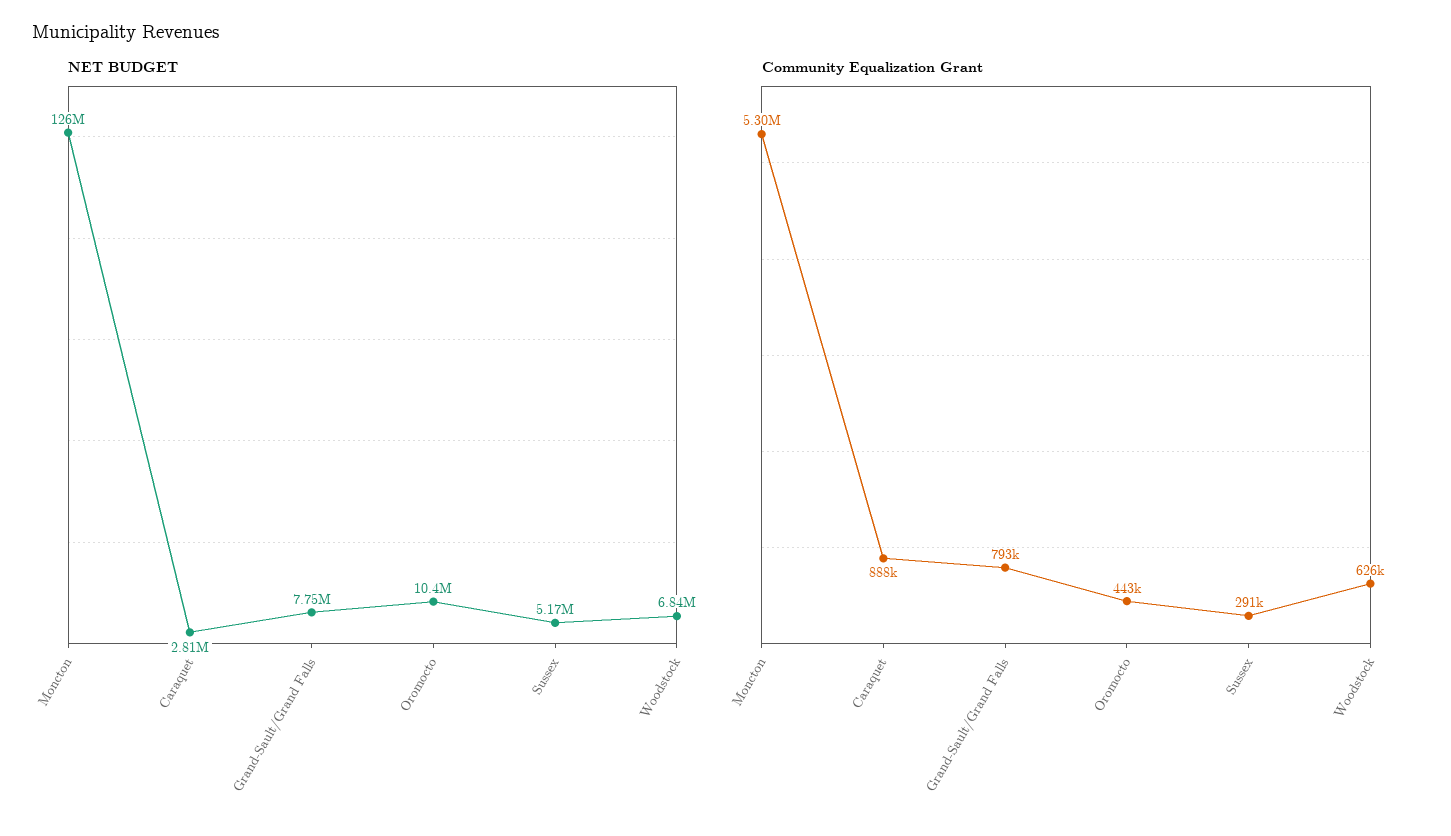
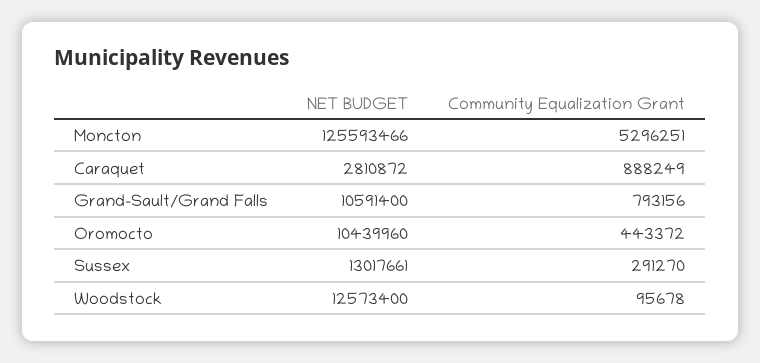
  {
    "NET BUDGET": {
      "Moncton": 125593466,
      "Caraquet": 2810872,
-     "Grand-Sault/Grand Falls": 7750000,
+     "Grand-Sault/Grand Falls": 10591400,
      "Oromocto": 10439960,
-     "Sussex": 5170000,
+     "Sussex": 13017661,
-     "Woodstock": 6840000
+     "Woodstock": 12573400
    },
    "Community Equalization Grant": {
      "Moncton": 5296251,
      "Caraquet": 888249,
      "Grand-Sault/Grand Falls": 793156,
      "Oromocto": 443372,
      "Sussex": 291270,
-     "Woodstock": 626000
+     "Woodstock": 95678
    }
  }

